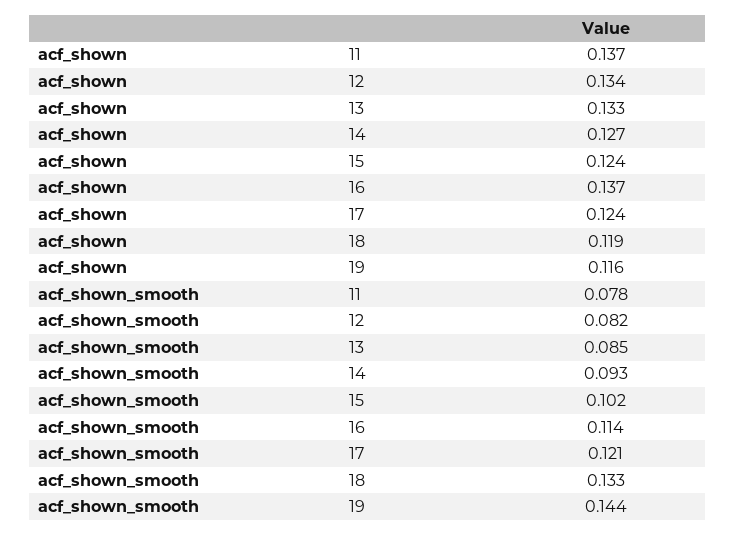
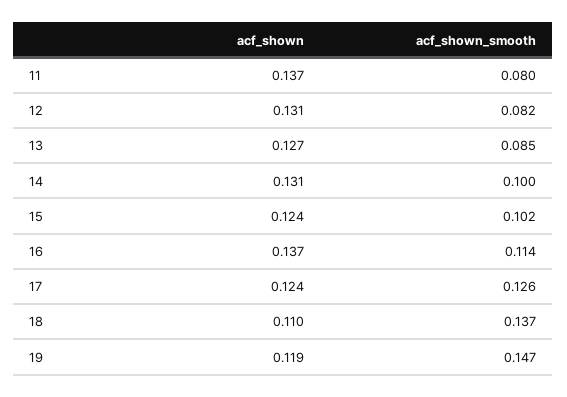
  {
    "acf_shown": {
      "11": 0.137,
-     "12": 0.134,
+     "12": 0.131,
-     "13": 0.133,
+     "13": 0.127,
-     "14": 0.127,
+     "14": 0.131,
      "15": 0.124,
      "16": 0.137,
      "17": 0.124,
-     "18": 0.119,
+     "18": 0.11,
-     "19": 0.116
+     "19": 0.119
    },
    "acf_shown_smooth": {
-     "11": 0.078,
+     "11": 0.08,
      "12": 0.082,
      "13": 0.085,
-     "14": 0.093,
+     "14": 0.1,
      "15": 0.102,
      "16": 0.114,
-     "17": 0.121,
+     "17": 0.126,
-     "18": 0.133,
+     "18": 0.137,
-     "19": 0.144
+     "19": 0.147
    }
  }

